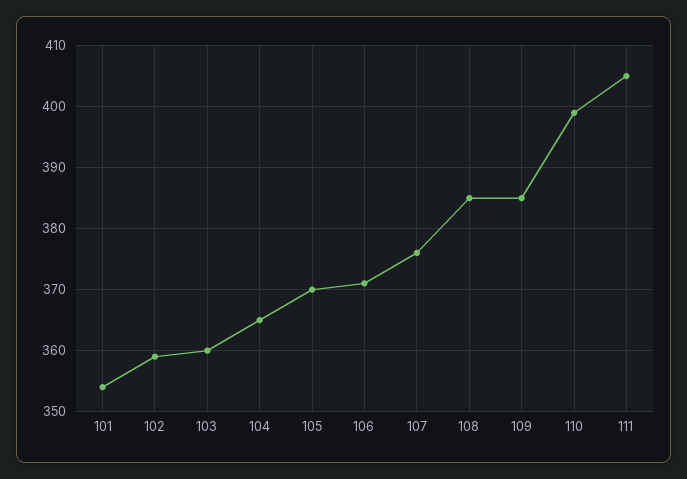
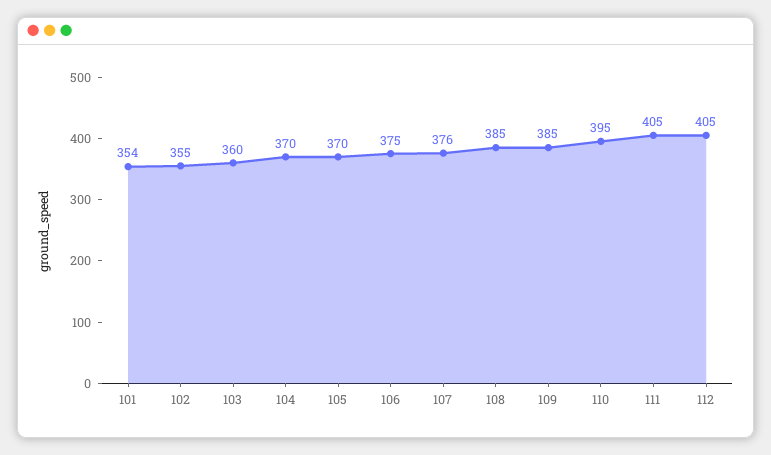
  {
    "101": 354,
-   "102": 359,
+   "102": 355,
    "103": 360,
-   "104": 365,
+   "104": 370,
    "105": 370,
-   "106": 371,
+   "106": 375,
    "107": 376,
    "108": 385,
    "109": 385,
-   "110": 399,
+   "110": 395,
-   "111": 405
+   "111": 405,
+   "112": 405
  }

